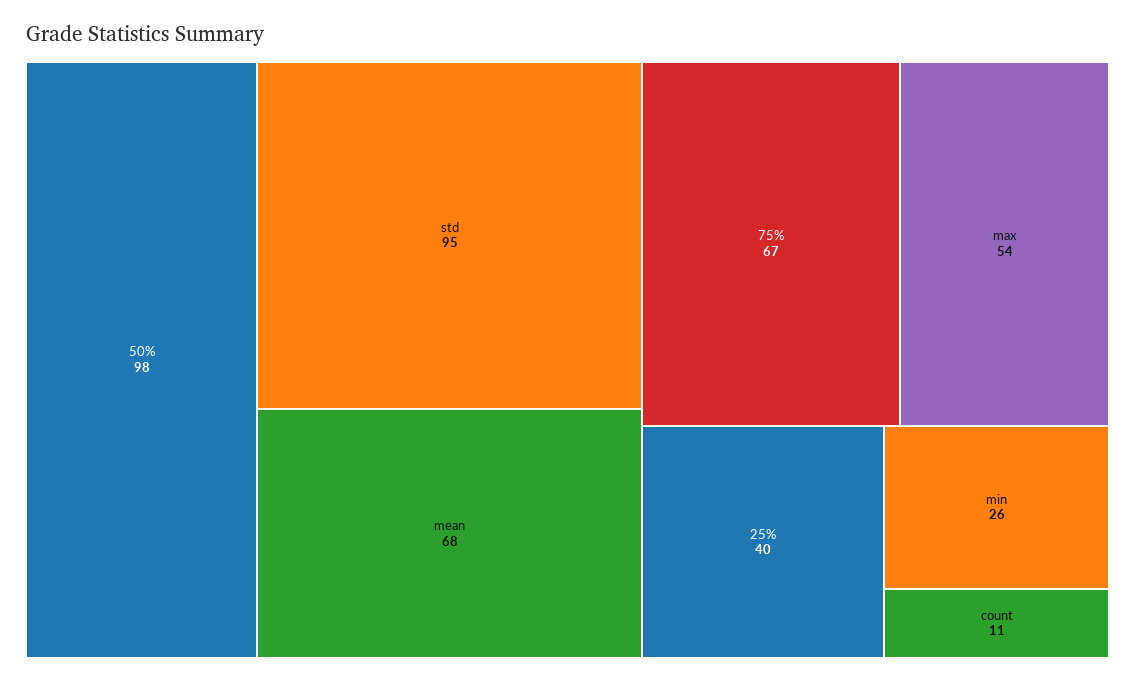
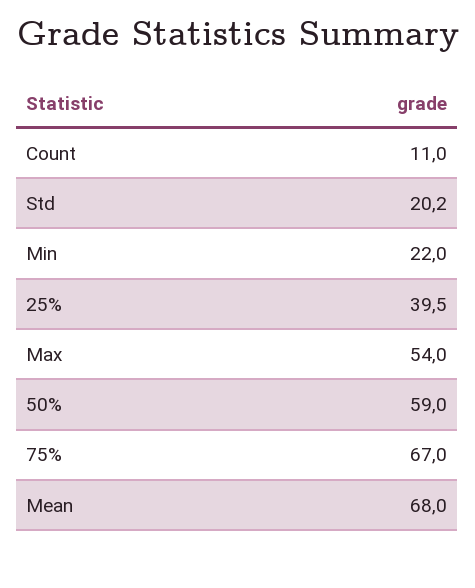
  {
-   "50%": 98,
+   "50%": 59,
-   "std": 95,
+   "std": 20.2,
    "mean": 68,
    "75%": 67,
    "max": 54,
    "25%": 39.5,
-   "min": 26,
+   "min": 22,
    "count": 11
  }

